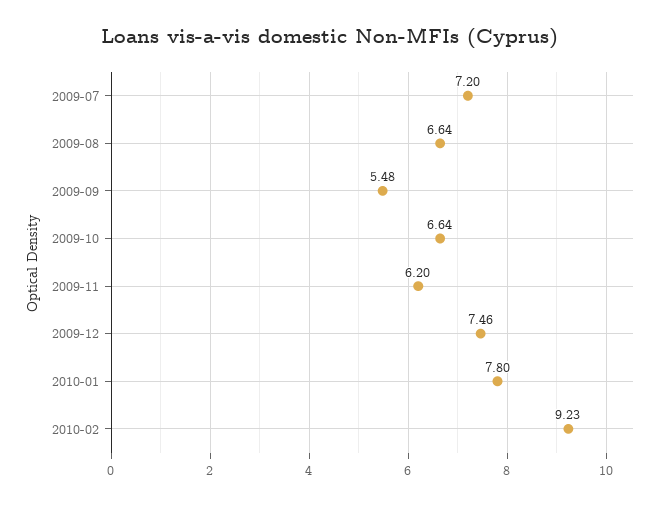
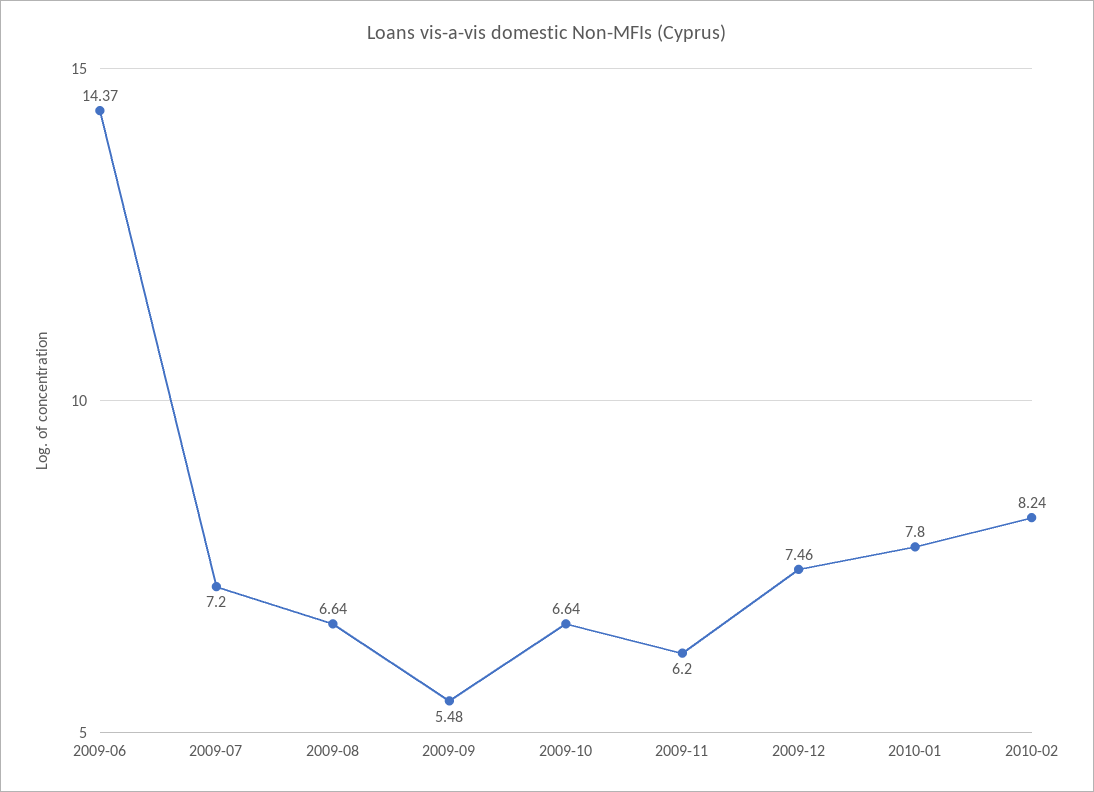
  {
    "2009-07": 7.2,
    "2009-08": 6.64,
    "2009-09": 5.48,
    "2009-10": 6.64,
    "2009-11": 6.2,
    "2009-12": 7.46,
    "2010-01": 7.8,
-   "2010-02": 9.23
+   "2010-02": 8.24,
+   "2009-06": 14.37
  }

